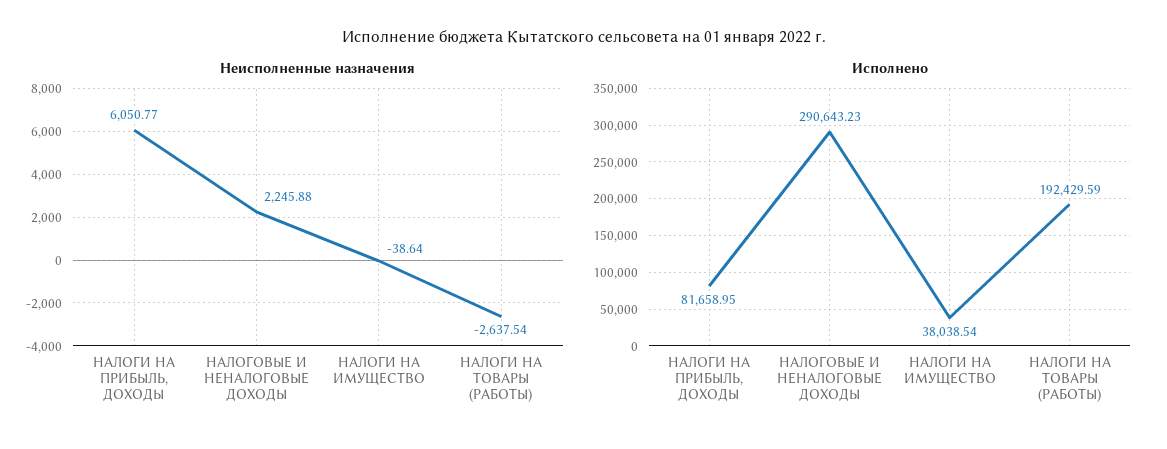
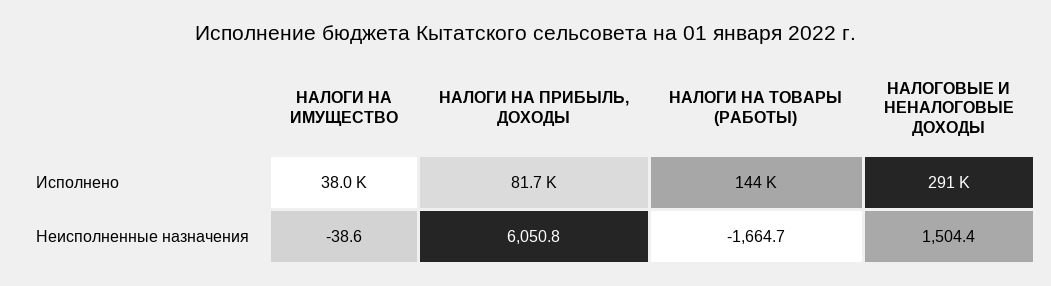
  {
    "Неисполненные назначения": {
      "НАЛОГИ НА ПРИБЫЛЬ, ДОХОДЫ": 6050.77,
-     "НАЛОГОВЫЕ И НЕНАЛОГОВЫЕ ДОХОДЫ": 2245.88,
+     "НАЛОГОВЫЕ И НЕНАЛОГОВЫЕ ДОХОДЫ": 1504.4,
      "НАЛОГИ НА ИМУЩЕСТВО": -38.64,
-     "НАЛОГИ НА ТОВАРЫ (РАБОТЫ)": -2637.54
+     "НАЛОГИ НА ТОВАРЫ (РАБОТЫ)": -1664.7
    },
    "Исполнено": {
      "НАЛОГИ НА ПРИБЫЛЬ, ДОХОДЫ": 81658.95,
      "НАЛОГОВЫЕ И НЕНАЛОГОВЫЕ ДОХОДЫ": 290643.23,
      "НАЛОГИ НА ИМУЩЕСТВО": 38038.54,
-     "НАЛОГИ НА ТОВАРЫ (РАБОТЫ)": 192429.59
+     "НАЛОГИ НА ТОВАРЫ (РАБОТЫ)": 144000
    }
  }

